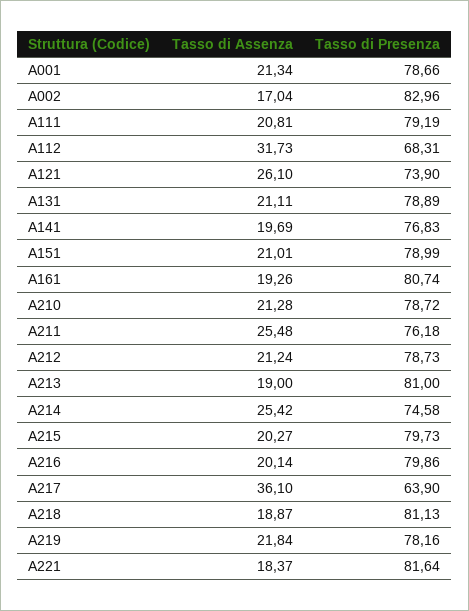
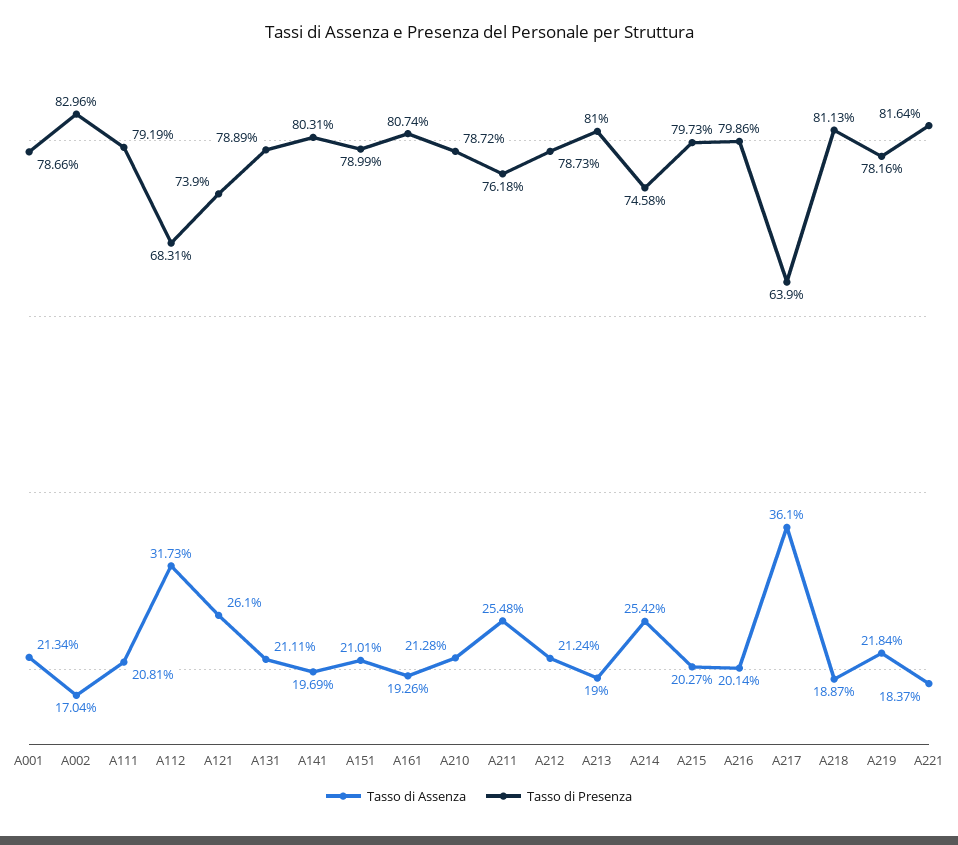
  {
    "Tasso di Assenza": {
      "A001": 21.34,
      "A002": 17.04,
      "A111": 20.81,
      "A112": 31.73,
      "A121": 26.1,
      "A131": 21.11,
      "A141": 19.69,
      "A151": 21.01,
      "A161": 19.26,
      "A210": 21.28,
      "A211": 25.48,
      "A212": 21.24,
      "A213": 19,
      "A214": 25.42,
      "A215": 20.27,
      "A216": 20.14,
      "A217": 36.1,
      "A218": 18.87,
      "A219": 21.84,
      "A221": 18.37
    },
    "Tasso di Presenza": {
      "A001": 78.66,
      "A002": 82.96,
      "A111": 79.19,
      "A112": 68.31,
      "A121": 73.9,
      "A131": 78.89,
-     "A141": 76.83,
+     "A141": 80.31,
      "A151": 78.99,
      "A161": 80.74,
      "A210": 78.72,
      "A211": 76.18,
      "A212": 78.73,
      "A213": 81,
      "A214": 74.58,
      "A215": 79.73,
      "A216": 79.86,
      "A217": 63.9,
      "A218": 81.13,
      "A219": 78.16,
      "A221": 81.64
    }
  }

